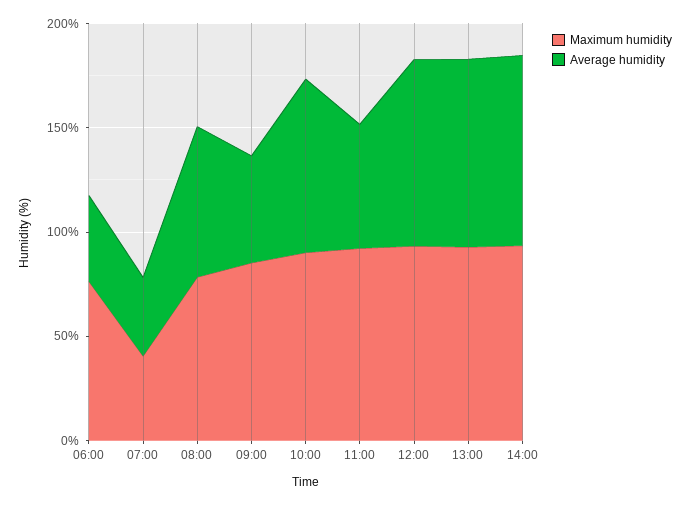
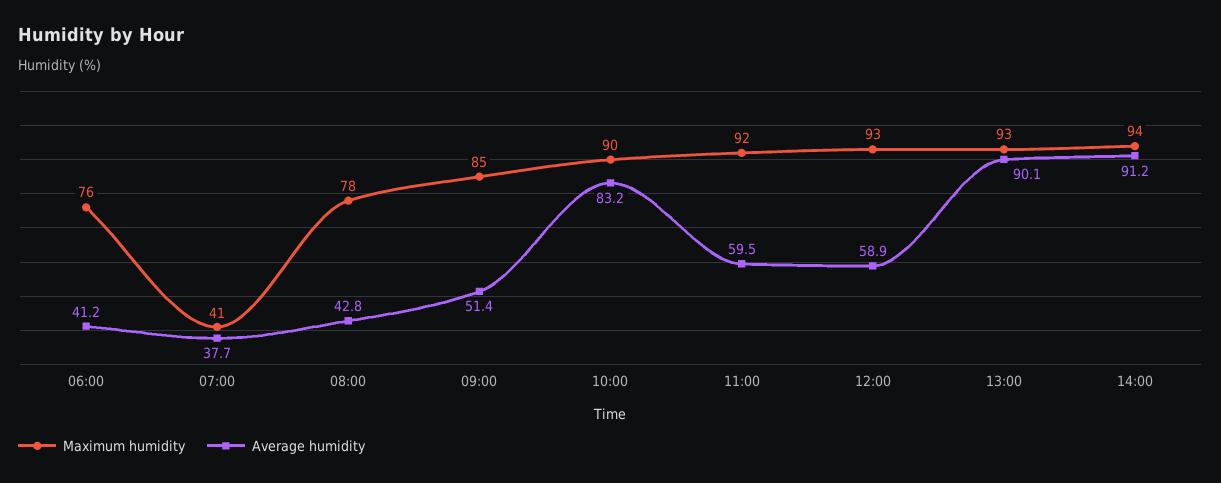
  {
    "Maximum humidity": {
      "06:00": 76,
      "07:00": 41,
      "08:00": 78,
      "09:00": 85,
      "10:00": 90,
      "11:00": 92,
      "12:00": 93,
      "13:00": 93,
      "14:00": 94
    },
    "Average humidity": {
      "06:00": 41.2,
      "07:00": 37.7,
-     "08:00": 70,
+     "08:00": 42.8,
      "09:00": 51.4,
      "10:00": 83.2,
      "11:00": 59.5,
-     "12:00": 90,
+     "12:00": 58.9,
      "13:00": 90.1,
      "14:00": 91.2
    }
  }

